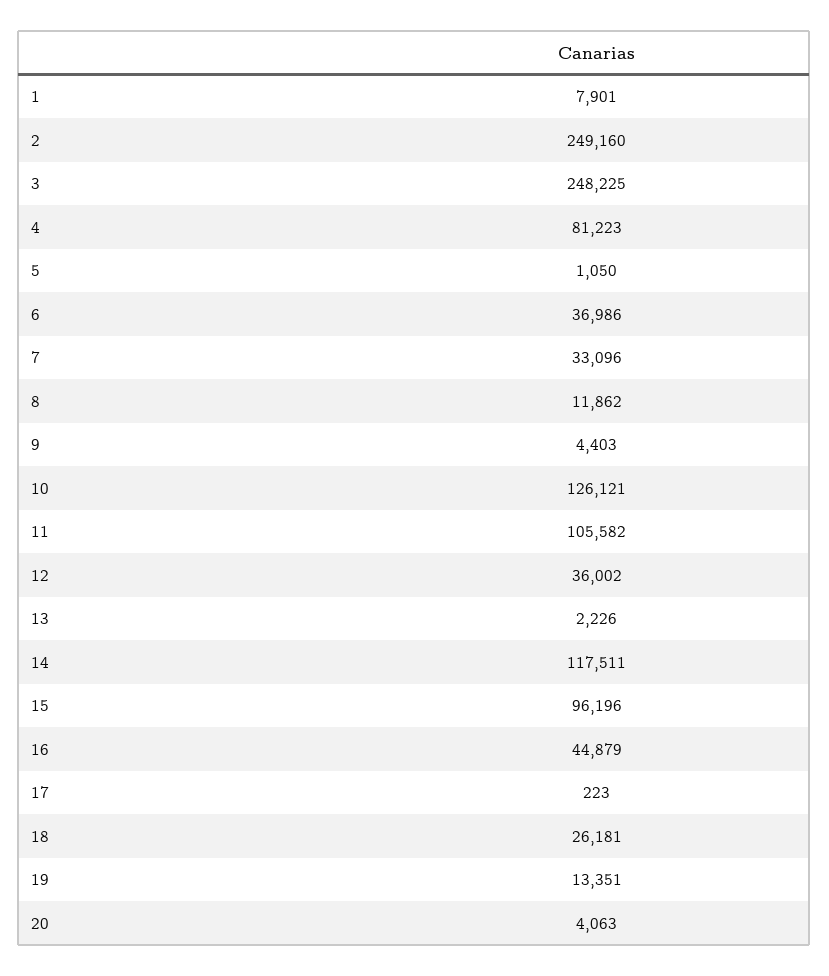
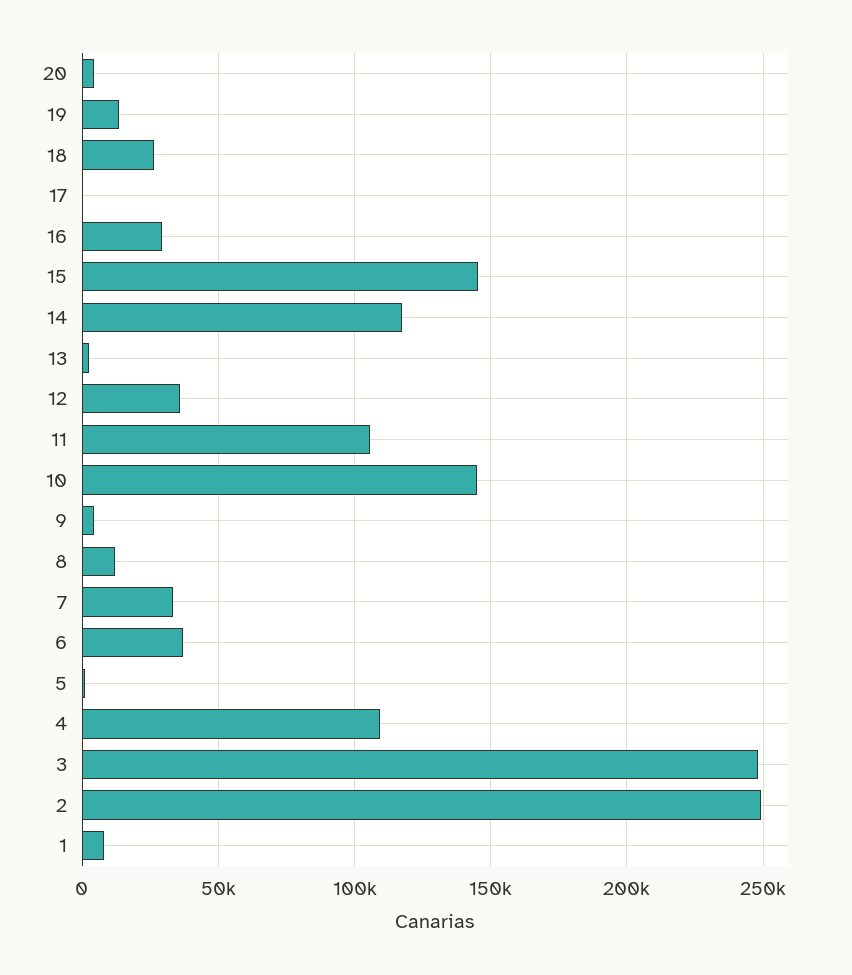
  {
    "1": 7901,
    "2": 249160,
    "3": 248225,
-   "4": 81223,
+   "4": 110000,
    "5": 1050,
    "6": 36986,
    "7": 33096,
    "8": 11862,
    "9": 4403,
-   "10": 126121,
+   "10": 145000,
    "11": 105582,
    "12": 36002,
    "13": 2226,
    "14": 117511,
-   "15": 96196,
+   "15": 145000,
-   "16": 44879,
+   "16": 30000,
    "17": 223,
    "18": 26181,
    "19": 13351,
    "20": 4063
  }

